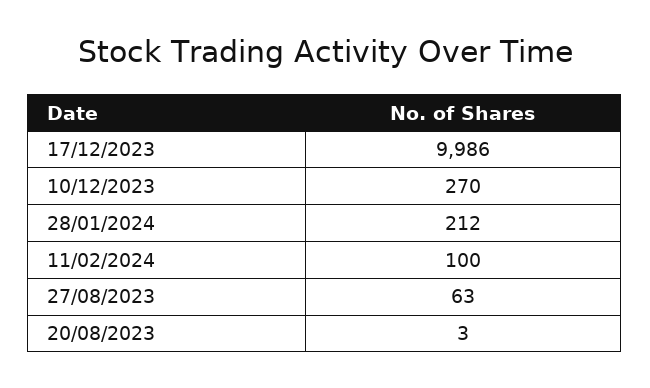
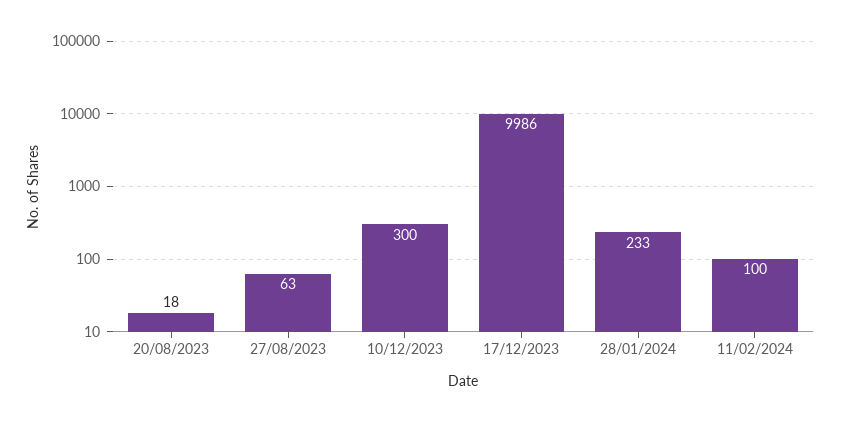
  {
    "17/12/2023": 9986,
-   "10/12/2023": 270,
+   "10/12/2023": 300,
-   "28/01/2024": 212,
+   "28/01/2024": 233,
    "11/02/2024": 100,
    "27/08/2023": 63,
-   "20/08/2023": 3
+   "20/08/2023": 18
  }

